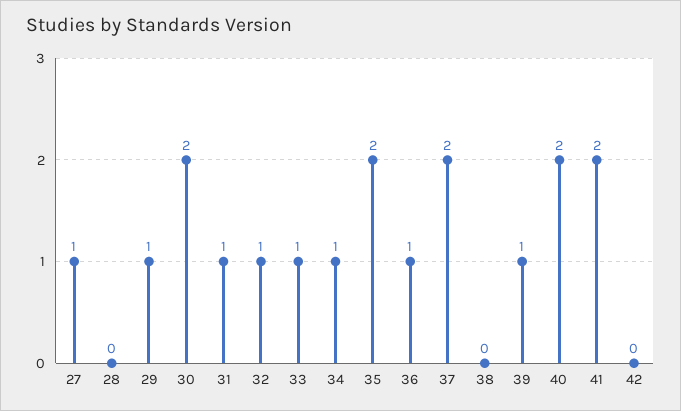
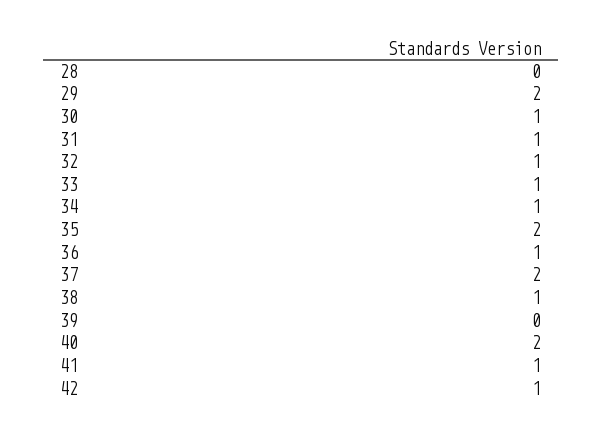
  {
-   "27": 1,
    "28": 0,
-   "29": 1,
+   "29": 2,
-   "30": 2,
+   "30": 1,
    "31": 1,
    "32": 1,
    "33": 1,
    "34": 1,
    "35": 2,
    "36": 1,
    "37": 2,
-   "38": 0,
+   "38": 1,
-   "39": 1,
+   "39": 0,
    "40": 2,
-   "41": 2,
+   "41": 1,
-   "42": 0
+   "42": 1
  }

